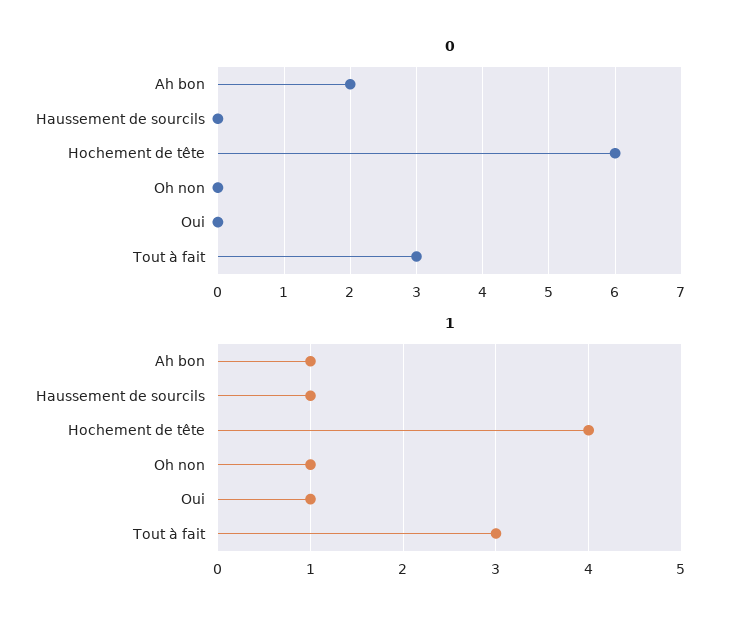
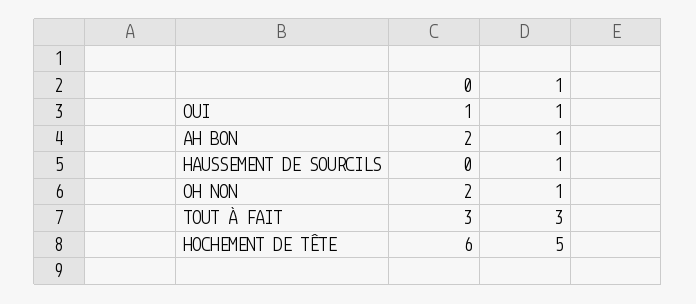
  {
    "0": {
      "Ah bon": 2,
      "Haussement de sourcils": 0,
      "Hochement de tête": 6,
-     "Oh non": 0,
+     "Oh non": 2,
-     "Oui": 0,
+     "Oui": 1,
      "Tout à fait": 3
    },
    "1": {
      "Ah bon": 1,
      "Haussement de sourcils": 1,
-     "Hochement de tête": 4,
+     "Hochement de tête": 5,
      "Oh non": 1,
      "Oui": 1,
      "Tout à fait": 3
    }
  }

